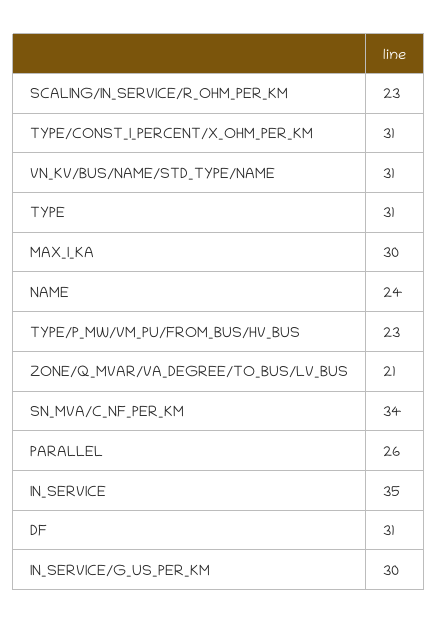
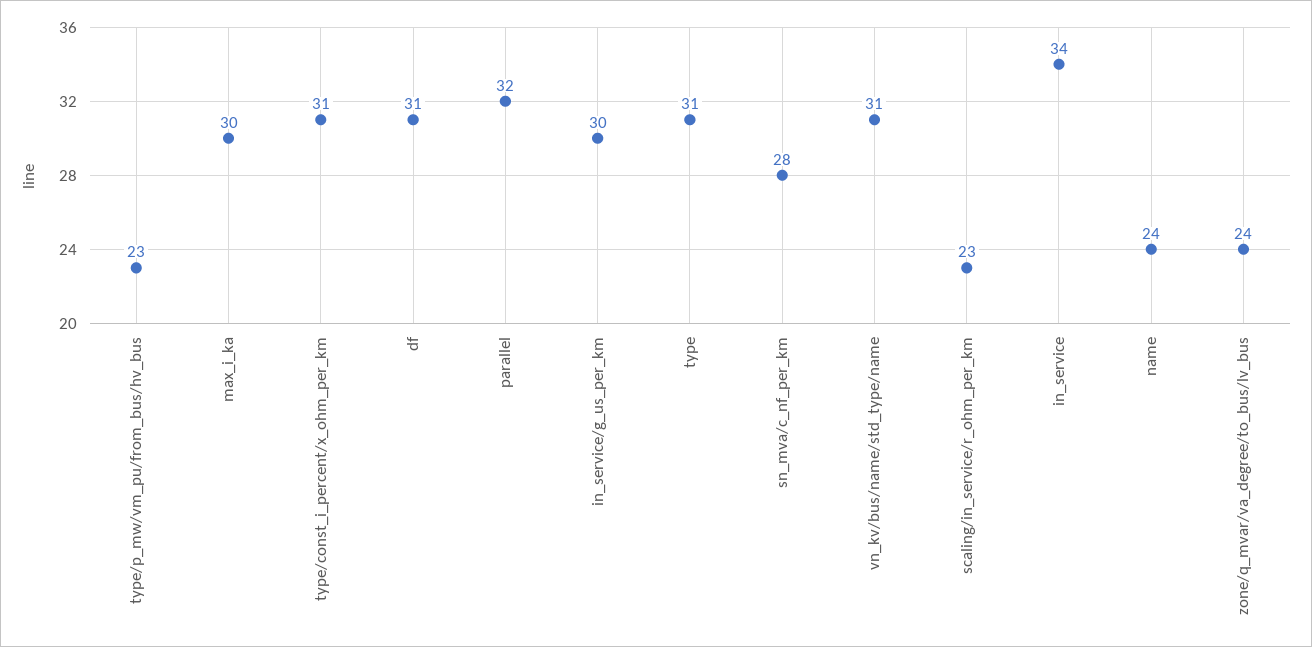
  {
    "SCALING/IN_SERVICE/R_OHM_PER_KM": 23,
    "TYPE/CONST_I_PERCENT/X_OHM_PER_KM": 31,
    "VN_KV/BUS/NAME/STD_TYPE/NAME": 31,
    "TYPE": 31,
    "MAX_I_KA": 30,
    "NAME": 24,
    "TYPE/P_MW/VM_PU/FROM_BUS/HV_BUS": 23,
-   "ZONE/Q_MVAR/VA_DEGREE/TO_BUS/LV_BUS": 21,
+   "ZONE/Q_MVAR/VA_DEGREE/TO_BUS/LV_BUS": 24,
-   "SN_MVA/C_NF_PER_KM": 34,
+   "SN_MVA/C_NF_PER_KM": 28,
-   "PARALLEL": 26,
+   "PARALLEL": 32,
-   "IN_SERVICE": 35,
+   "IN_SERVICE": 34,
    "DF": 31,
    "IN_SERVICE/G_US_PER_KM": 30
  }

